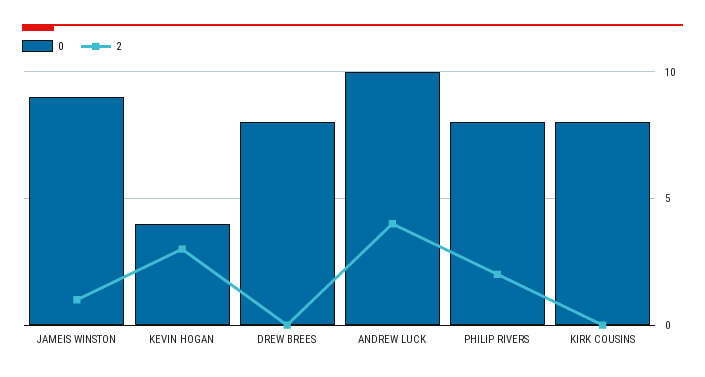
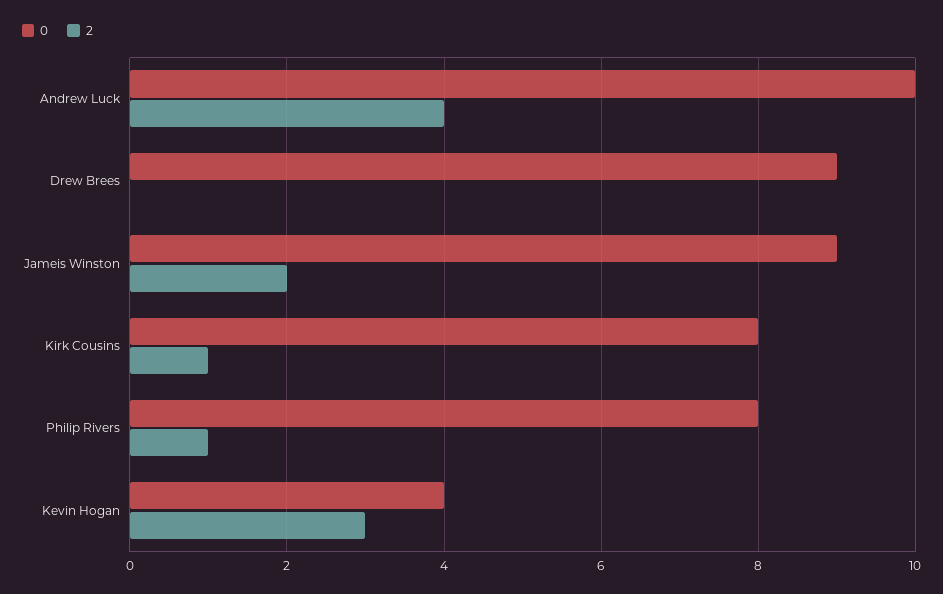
  {
    "0": {
      "JAMEIS WINSTON": 9,
      "KEVIN HOGAN": 4,
-     "DREW BREES": 8,
+     "DREW BREES": 9,
      "ANDREW LUCK": 10,
      "PHILIP RIVERS": 8,
      "KIRK COUSINS": 8
    },
    "2": {
-     "JAMEIS WINSTON": 1,
+     "JAMEIS WINSTON": 2,
      "KEVIN HOGAN": 3,
      "DREW BREES": 0,
      "ANDREW LUCK": 4,
-     "PHILIP RIVERS": 2,
+     "PHILIP RIVERS": 1,
-     "KIRK COUSINS": 0
+     "KIRK COUSINS": 1
    }
  }

